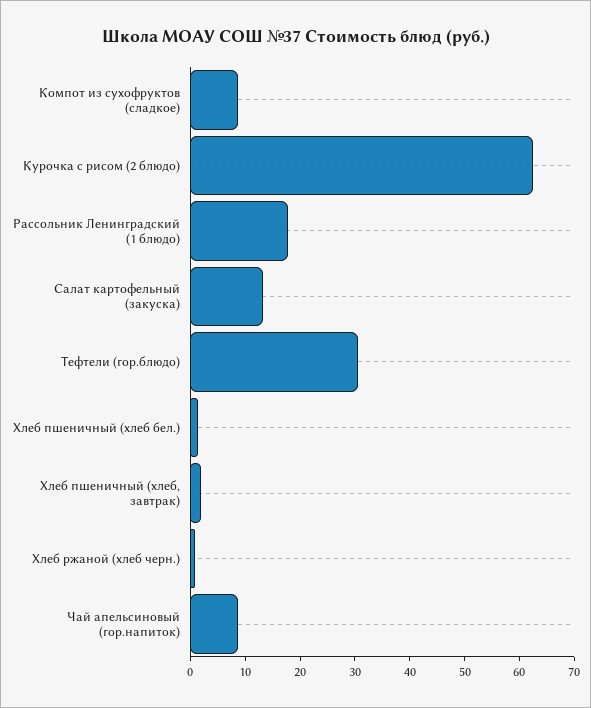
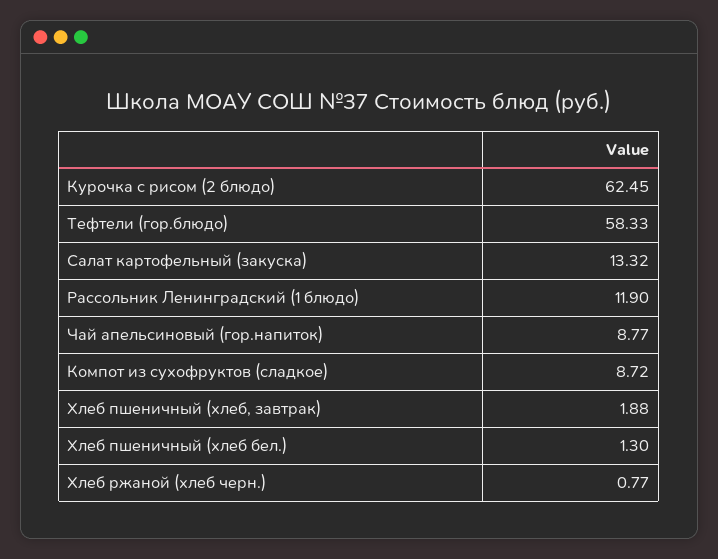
  {
    "Компот из сухофруктов (сладкое)": 8.72,
    "Курочка с рисом (2 блюдо)": 62.45,
-   "Рассольник Ленинградский (1 блюдо)": 18,
+   "Рассольник Ленинградский (1 блюдо)": 11.9,
    "Салат картофельный (закуска)": 13.32,
-   "Тефтели (гор.блюдо)": 30,
+   "Тефтели (гор.блюдо)": 58.33,
    "Хлеб пшеничный (хлеб бел.)": 1.3,
    "Хлеб пшеничный (хлеб, завтрак)": 1.88,
    "Хлеб ржаной (хлеб черн.)": 0.77,
    "Чай апельсиновый (гор.напиток)": 8.77
  }

